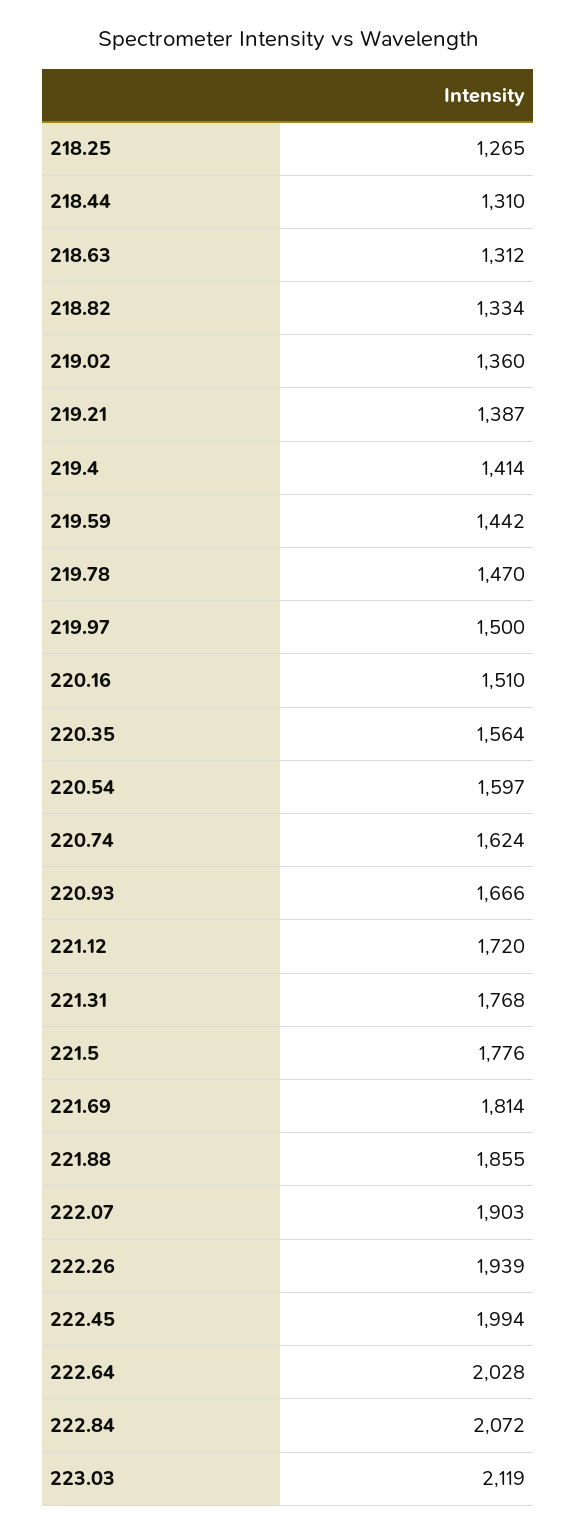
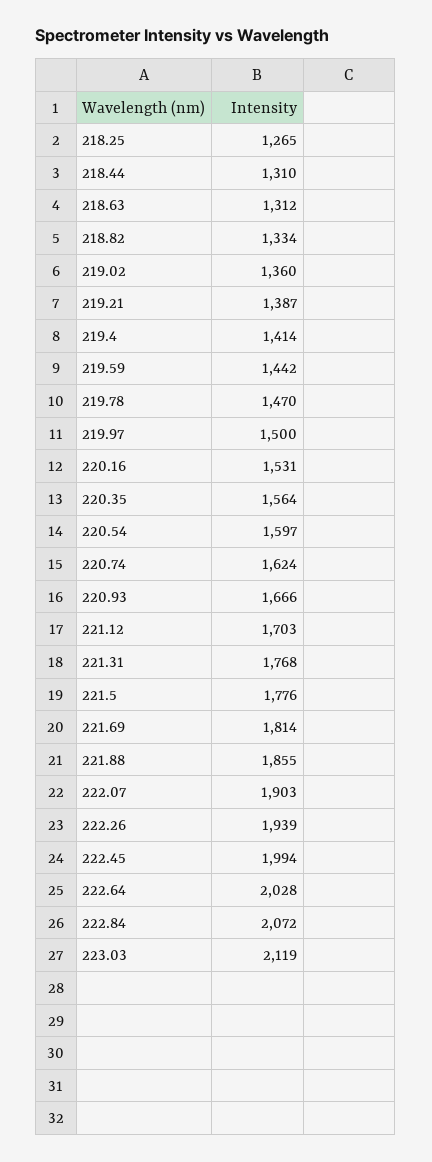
  {
    "218.25": 1265,
    "218.44": 1310,
    "218.63": 1312,
    "218.82": 1334,
    "219.02": 1360,
    "219.21": 1387,
    "219.4": 1414,
    "219.59": 1442,
    "219.78": 1470,
    "219.97": 1500,
-   "220.16": 1510,
+   "220.16": 1531,
    "220.35": 1564,
    "220.54": 1597,
    "220.74": 1624,
    "220.93": 1666,
-   "221.12": 1720,
+   "221.12": 1703,
    "221.31": 1768,
    "221.5": 1776,
    "221.69": 1814,
    "221.88": 1855,
    "222.07": 1903,
    "222.26": 1939,
    "222.45": 1994,
    "222.64": 2028,
    "222.84": 2072,
    "223.03": 2119
  }

